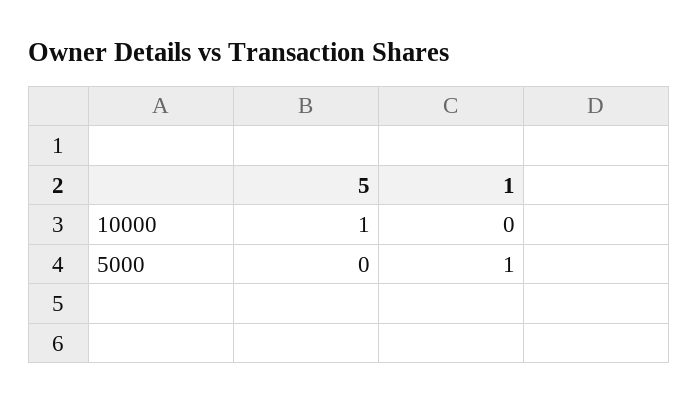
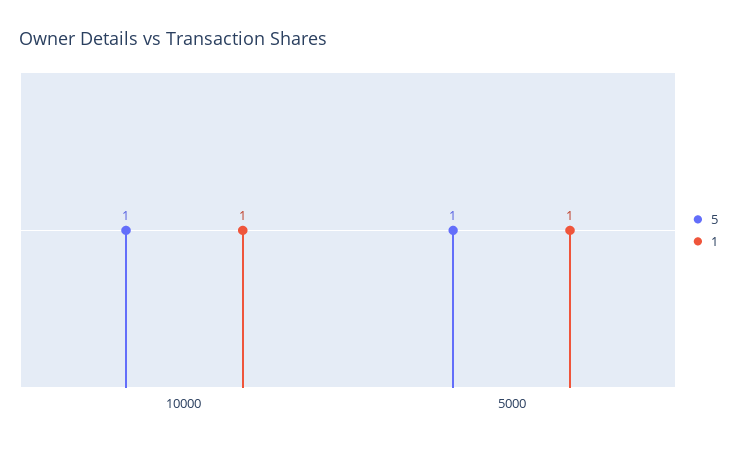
  {
    "5": {
      "10000": 1,
-     "5000": 0
+     "5000": 1
    },
    "1": {
-     "10000": 0,
+     "10000": 1,
      "5000": 1
    }
  }

